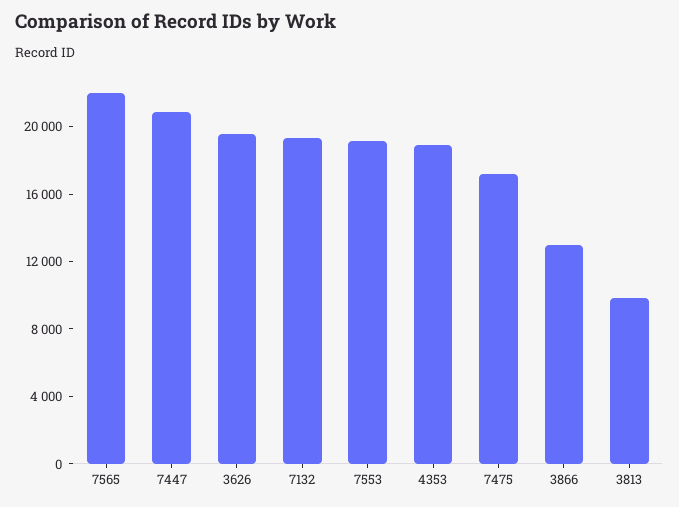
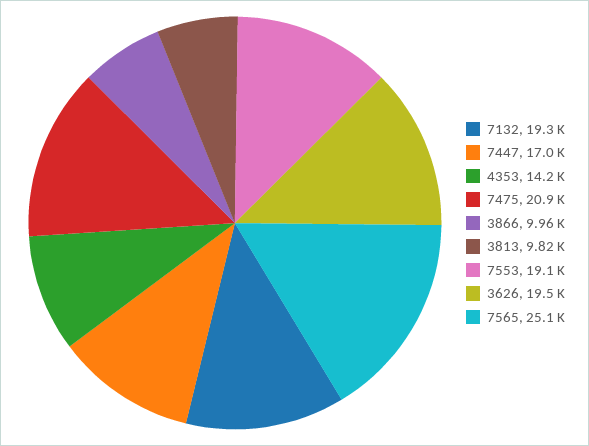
  {
-   "7565": 22000,
+   "7565": 25100,
-   "7447": 21000,
+   "7447": 17000,
    "3626": 19500,
    "7132": 19300,
    "7553": 19100,
-   "4353": 19000,
+   "4353": 14200,
-   "7475": 17000,
+   "7475": 20900,
-   "3866": 13000,
+   "3866": 9960,
    "3813": 9820
  }

